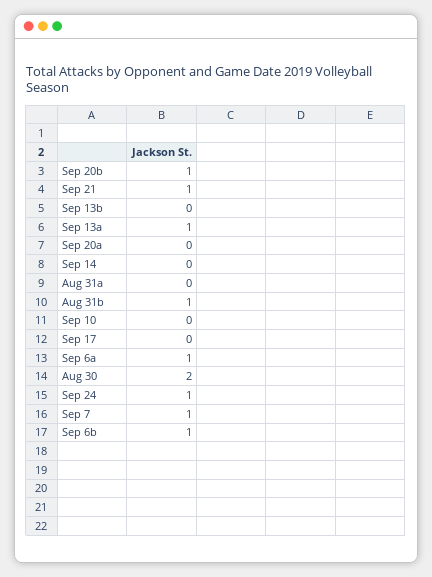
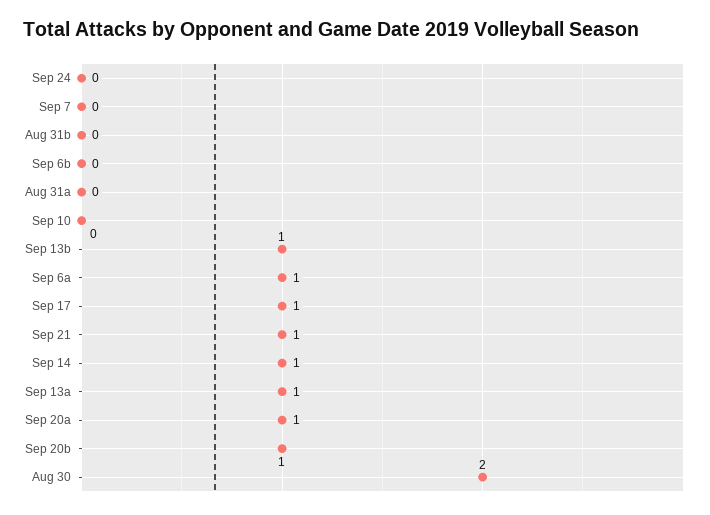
  {
    "Sep 20b": 1,
    "Sep 21": 1,
-   "Sep 13b": 0,
+   "Sep 13b": 1,
    "Sep 13a": 1,
-   "Sep 20a": 0,
+   "Sep 20a": 1,
-   "Sep 14": 0,
+   "Sep 14": 1,
    "Aug 31a": 0,
-   "Aug 31b": 1,
+   "Aug 31b": 0,
    "Sep 10": 0,
-   "Sep 17": 0,
+   "Sep 17": 1,
    "Sep 6a": 1,
    "Aug 30": 2,
-   "Sep 24": 1,
+   "Sep 24": 0,
-   "Sep 7": 1,
+   "Sep 7": 0,
-   "Sep 6b": 1
+   "Sep 6b": 0
  }

